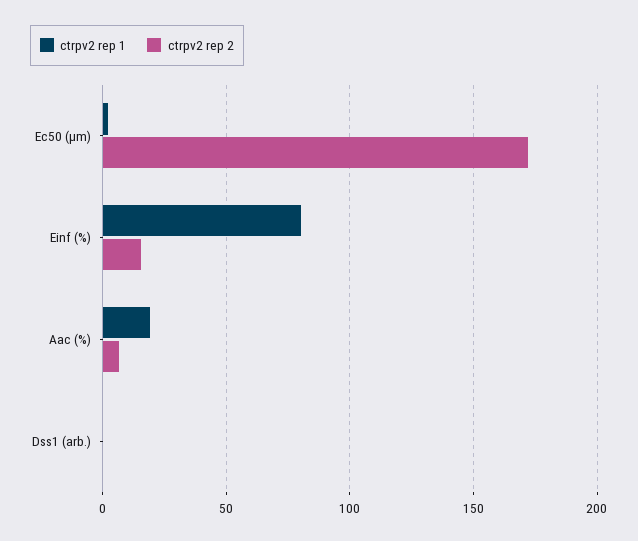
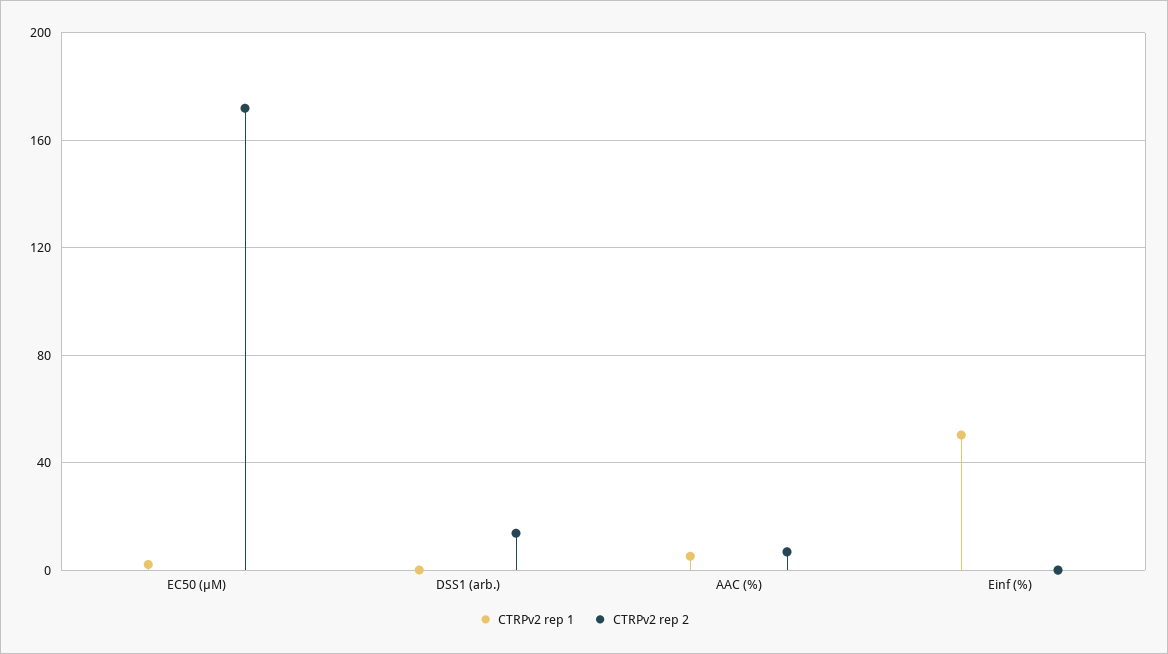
  {
    "ctrpv2 rep 1": {
      "Ec50 (µm)": 0,
-     "Einf (%)": 80,
+     "Einf (%)": 50,
-     "Aac (%)": 20,
+     "Aac (%)": 5,
      "Dss1 (arb.)": 0
    },
    "ctrpv2 rep 2": {
      "Ec50 (µm)": 170,
-     "Einf (%)": 15,
+     "Einf (%)": 0,
      "Aac (%)": 5,
-     "Dss1 (arb.)": 0
+     "Dss1 (arb.)": 15
    }
  }

